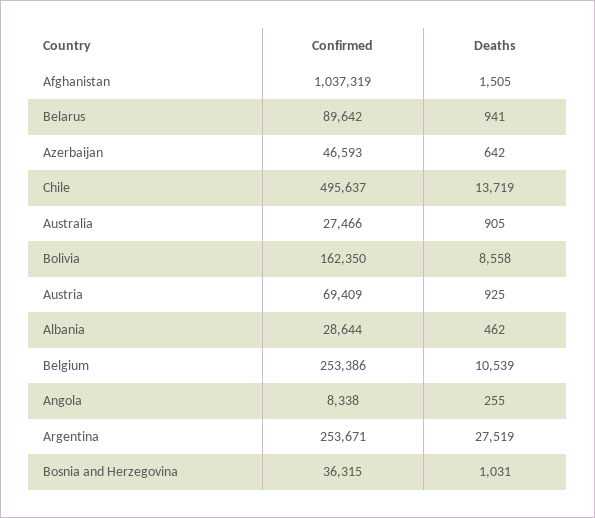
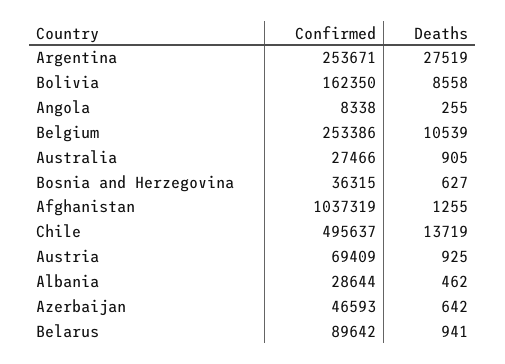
  {
    "Confirmed": {
      "Afghanistan": 1037319,
      "Belarus": 89642,
      "Azerbaijan": 46593,
      "Chile": 495637,
      "Australia": 27466,
      "Bolivia": 162350,
      "Austria": 69409,
      "Albania": 28644,
      "Belgium": 253386,
      "Angola": 8338,
      "Argentina": 253671,
      "Bosnia and Herzegovina": 36315
    },
    "Deaths": {
-     "Afghanistan": 1505,
+     "Afghanistan": 1255,
      "Belarus": 941,
      "Azerbaijan": 642,
      "Chile": 13719,
      "Australia": 905,
      "Bolivia": 8558,
      "Austria": 925,
      "Albania": 462,
      "Belgium": 10539,
      "Angola": 255,
      "Argentina": 27519,
-     "Bosnia and Herzegovina": 1031
+     "Bosnia and Herzegovina": 627
    }
  }

